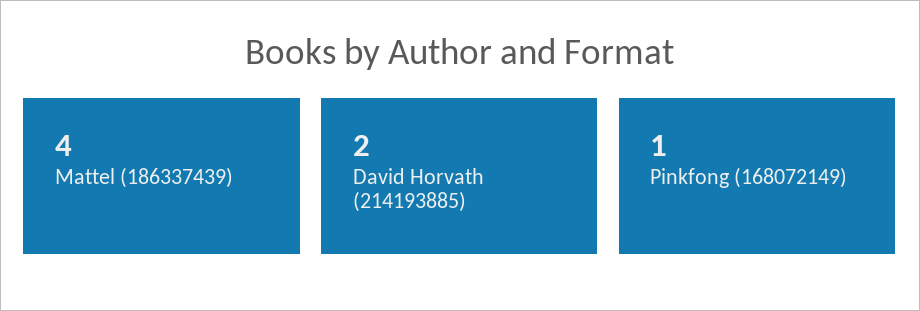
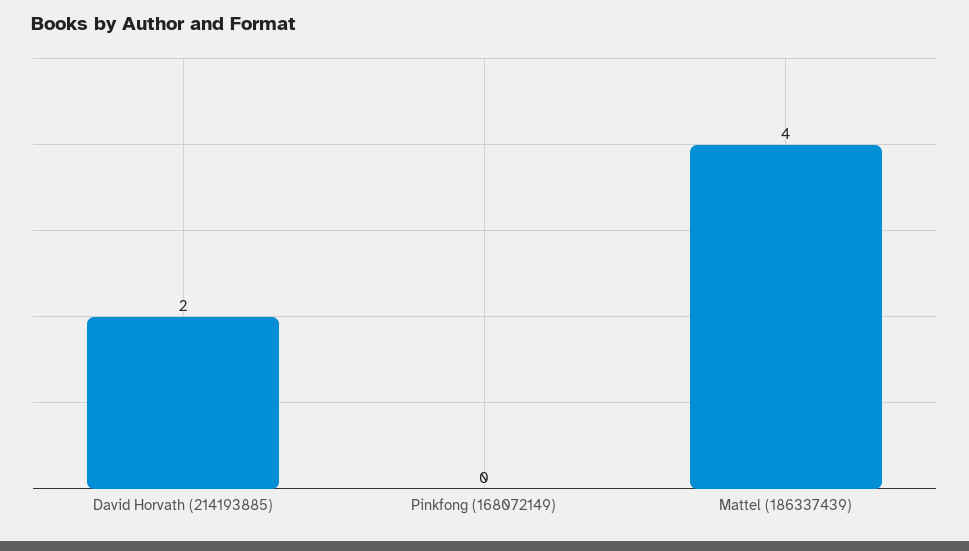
  {
    "Mattel (186337439)": 4,
    "David Horvath (214193885)": 2,
-   "Pinkfong (168072149)": 1
+   "Pinkfong (168072149)": 0
  }

